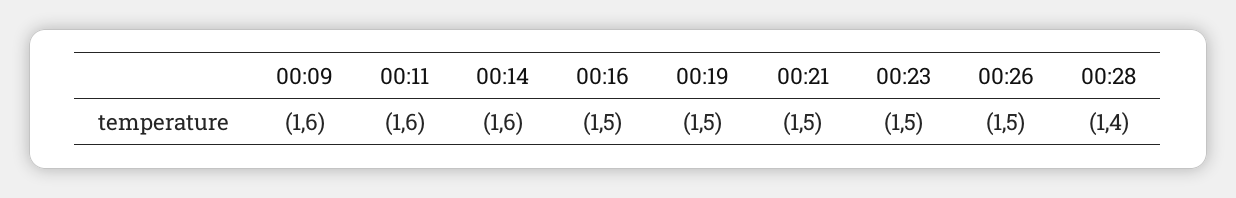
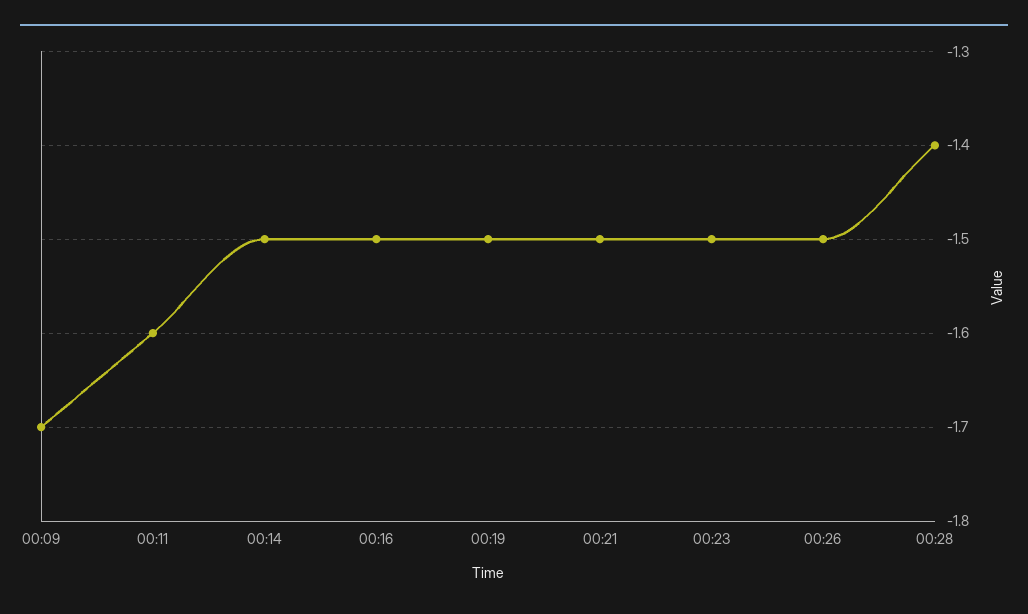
  {
-   "00:09": -1.6,
+   "00:09": -1.7,
    "00:11": -1.6,
-   "00:14": -1.6,
+   "00:14": -1.5,
    "00:16": -1.5,
    "00:19": -1.5,
    "00:21": -1.5,
    "00:23": -1.5,
    "00:26": -1.5,
    "00:28": -1.4
  }

